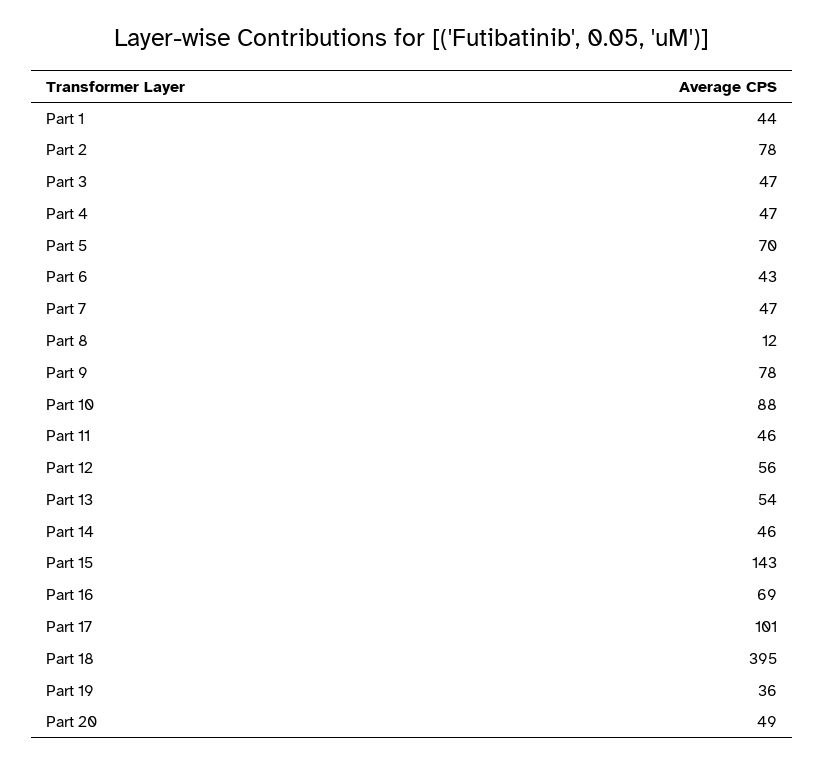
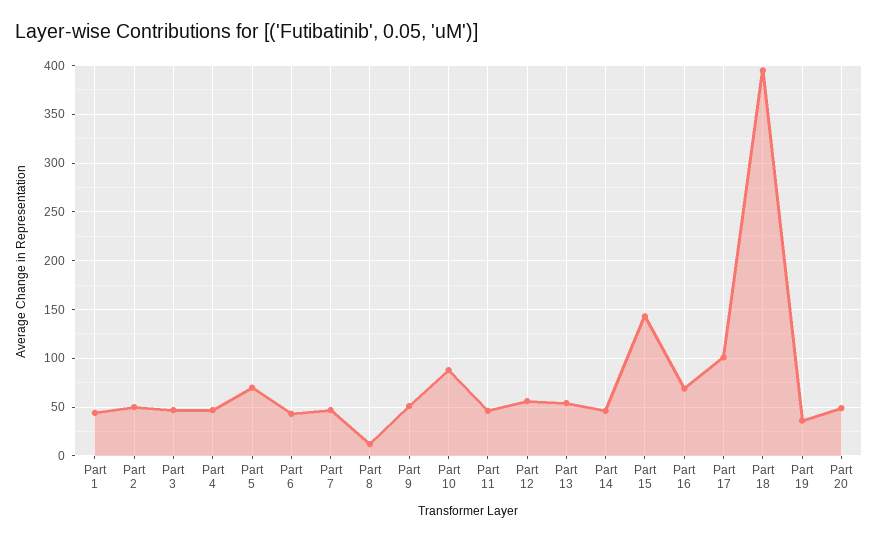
  {
    "Part 1": 44,
-   "Part 2": 78,
+   "Part 2": 50,
    "Part 3": 47,
    "Part 4": 47,
    "Part 5": 70,
    "Part 6": 43,
    "Part 7": 47,
    "Part 8": 12,
-   "Part 9": 78,
+   "Part 9": 50,
    "Part 10": 88,
    "Part 11": 46,
    "Part 12": 56,
    "Part 13": 54,
    "Part 14": 46,
    "Part 15": 143,
    "Part 16": 69,
    "Part 17": 101,
    "Part 18": 395,
    "Part 19": 36,
    "Part 20": 49
  }

